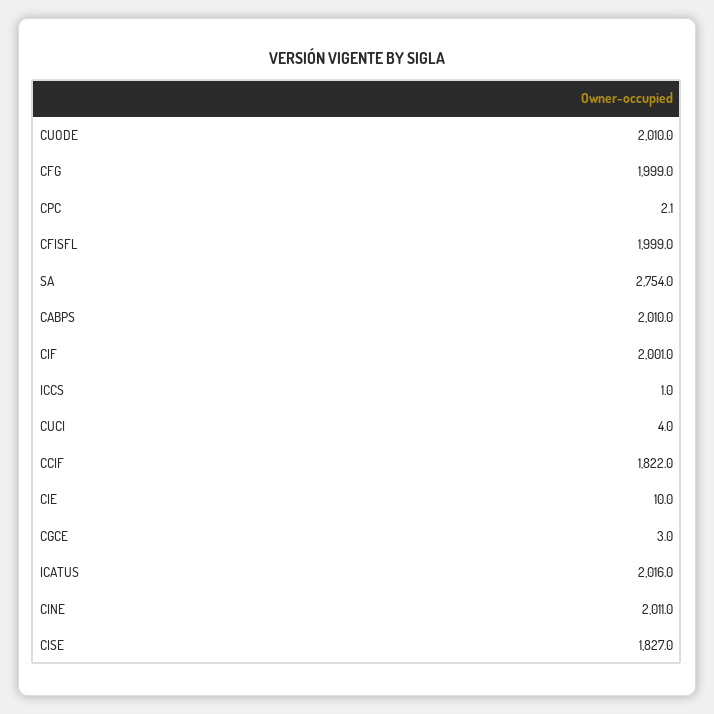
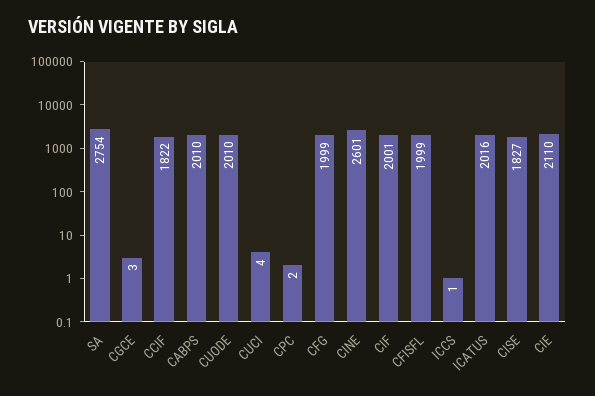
  {
    "CUODE": 2010,
    "CFG": 1999,
    "CPC": 2.1,
    "CFISFL": 1999,
    "SA": 2754,
    "CABPS": 2010,
    "CIF": 2001,
    "ICCS": 1,
    "CUCI": 4,
    "CCIF": 1822,
-   "CIE": 10,
+   "CIE": 2110,
    "CGCE": 3,
    "ICATUS": 2016,
-   "CINE": 2011,
+   "CINE": 2601,
    "CISE": 1827
  }

